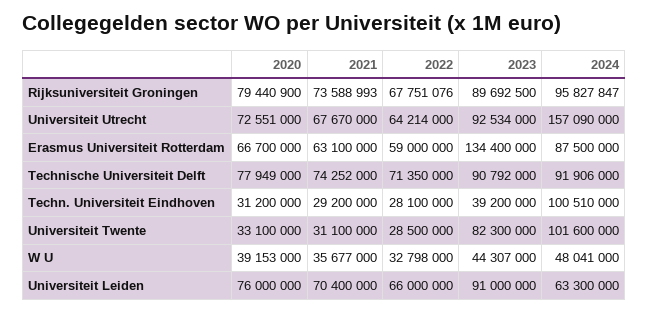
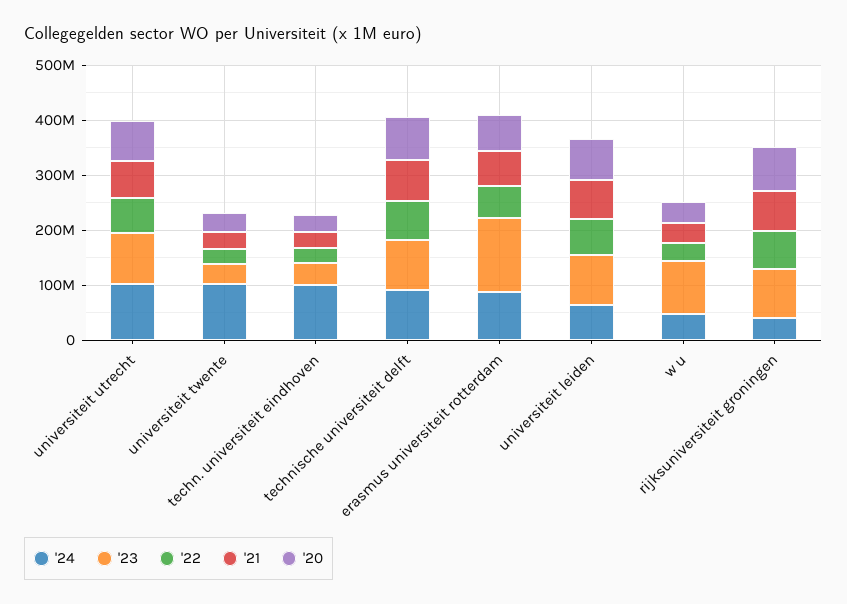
  {
    "2020": {
      "Rijksuniversiteit Groningen": 79440900,
      "Universiteit Utrecht": 72551000,
      "Erasmus Universiteit Rotterdam": 66700000,
      "Technische Universiteit Delft": 77949000,
      "Techn. Universiteit Eindhoven": 31200000,
      "Universiteit Twente": 33100000,
      "W U": 39153000,
      "Universiteit Leiden": 76000000
    },
    "2021": {
      "Rijksuniversiteit Groningen": 73588993,
      "Universiteit Utrecht": 67670000,
      "Erasmus Universiteit Rotterdam": 63100000,
      "Technische Universiteit Delft": 74252000,
      "Techn. Universiteit Eindhoven": 29200000,
      "Universiteit Twente": 31100000,
      "W U": 35677000,
      "Universiteit Leiden": 70400000
    },
    "2022": {
      "Rijksuniversiteit Groningen": 67751076,
      "Universiteit Utrecht": 64214000,
      "Erasmus Universiteit Rotterdam": 59000000,
      "Technische Universiteit Delft": 71350000,
      "Techn. Universiteit Eindhoven": 28100000,
      "Universiteit Twente": 28500000,
      "W U": 32798000,
      "Universiteit Leiden": 66000000
    },
    "2023": {
      "Rijksuniversiteit Groningen": 89692500,
      "Universiteit Utrecht": 92534000,
      "Erasmus Universiteit Rotterdam": 134400000,
      "Technische Universiteit Delft": 90792000,
      "Techn. Universiteit Eindhoven": 39200000,
-     "Universiteit Twente": 82300000,
+     "Universiteit Twente": 40000000,
-     "W U": 44307000,
+     "W U": 100000000,
      "Universiteit Leiden": 91000000
    },
    "2024": {
-     "Rijksuniversiteit Groningen": 95827847,
+     "Rijksuniversiteit Groningen": 40000000,
-     "Universiteit Utrecht": 157090000,
+     "Universiteit Utrecht": 100000000,
      "Erasmus Universiteit Rotterdam": 87500000,
      "Technische Universiteit Delft": 91906000,
      "Techn. Universiteit Eindhoven": 100510000,
      "Universiteit Twente": 101600000,
      "W U": 48041000,
      "Universiteit Leiden": 63300000
    }
  }

